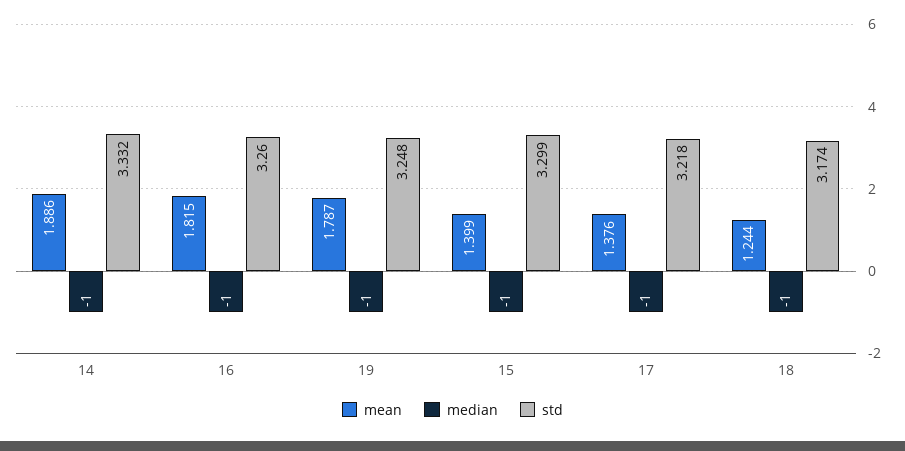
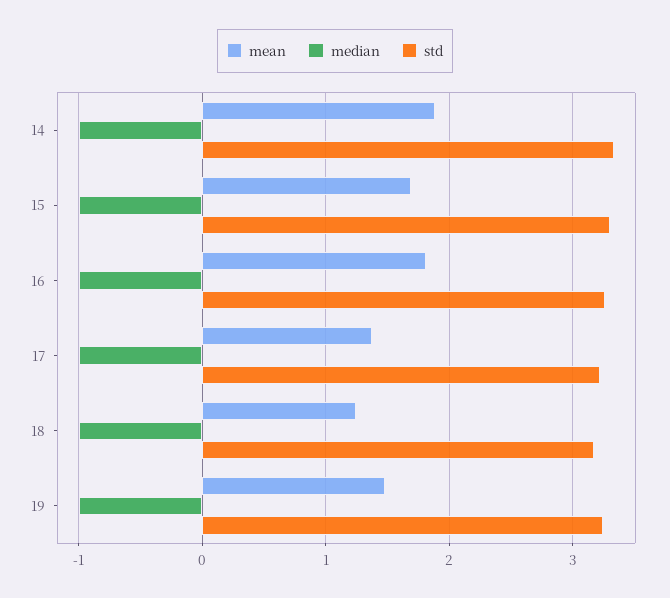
  {
    "mean": {
      "14": 1.886,
      "16": 1.815,
-     "19": 1.787,
+     "19": 1.5,
-     "15": 1.399,
+     "15": 1.7,
      "17": 1.376,
      "18": 1.244
    },
    "median": {
      "14": -1,
      "16": -1,
      "19": -1,
      "15": -1,
      "17": -1,
      "18": -1
    },
    "std": {
      "14": 3.332,
      "16": 3.26,
      "19": 3.248,
      "15": 3.299,
      "17": 3.218,
      "18": 3.174
    }
  }

